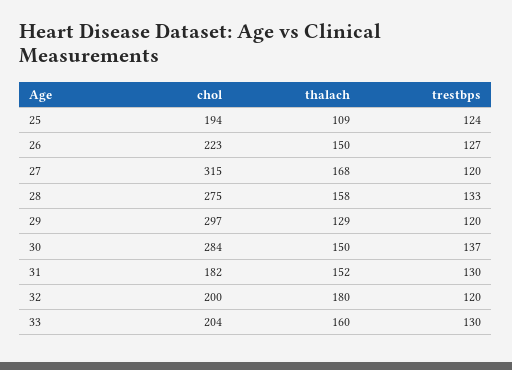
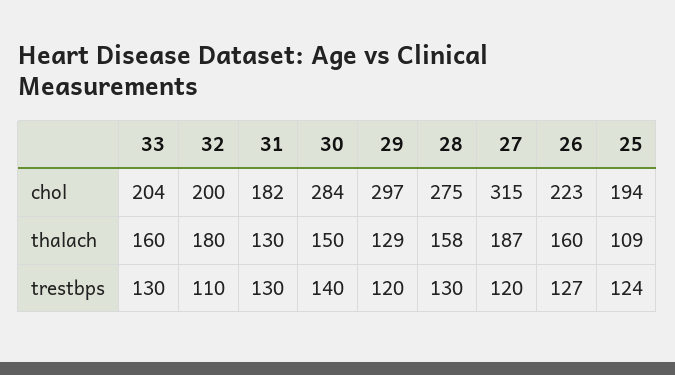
  {
    "chol": {
      "25": 194,
      "26": 223,
      "27": 315,
      "28": 275,
      "29": 297,
      "30": 284,
      "31": 182,
      "32": 200,
      "33": 204
    },
    "thalach": {
      "25": 109,
-     "26": 150,
+     "26": 160,
-     "27": 168,
+     "27": 187,
      "28": 158,
      "29": 129,
      "30": 150,
-     "31": 152,
+     "31": 130,
      "32": 180,
      "33": 160
    },
    "trestbps": {
      "25": 124,
      "26": 127,
      "27": 120,
-     "28": 133,
+     "28": 130,
      "29": 120,
-     "30": 137,
+     "30": 140,
      "31": 130,
-     "32": 120,
+     "32": 110,
      "33": 130
    }
  }

